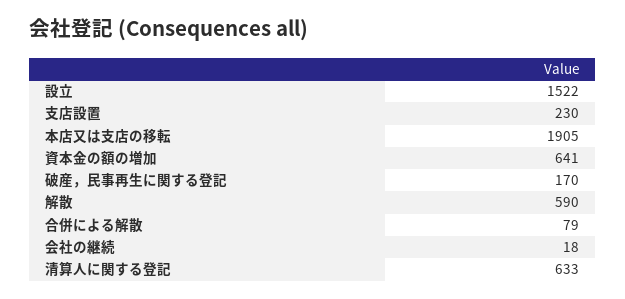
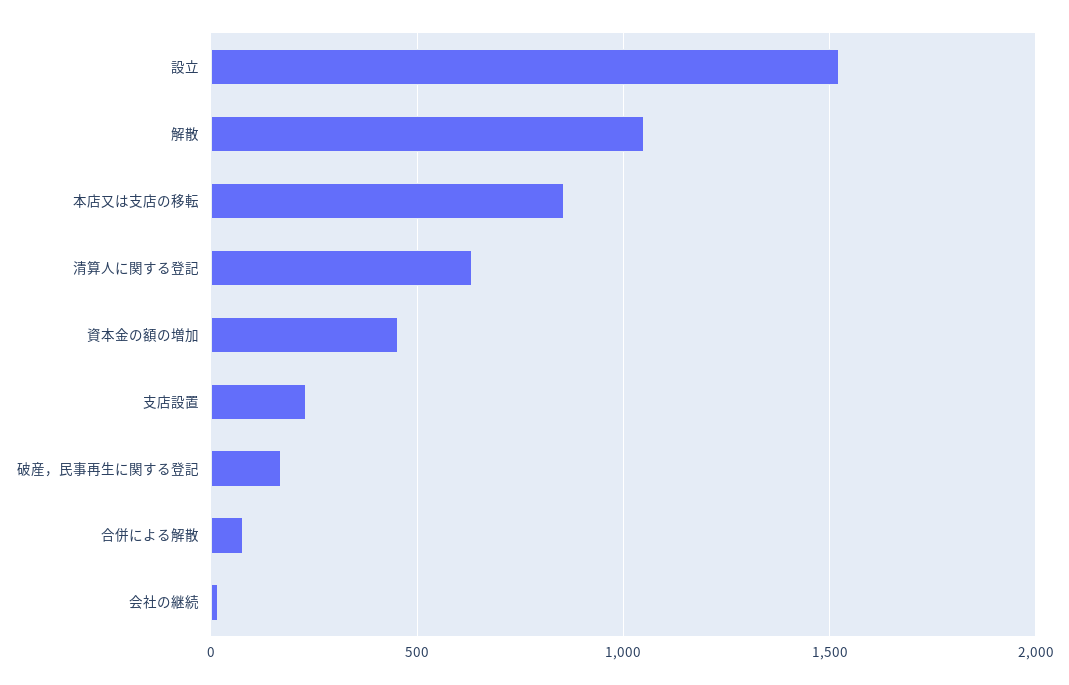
  {
    "設立": 1522,
    "支店設置": 230,
-   "本店又は支店の移転": 1905,
+   "本店又は支店の移転": 850,
-   "資本金の額の増加": 641,
+   "資本金の額の増加": 450,
    "破産，民事再生に関する登記": 170,
-   "解散": 590,
+   "解散": 1050,
    "合併による解散": 79,
    "会社の継続": 18,
    "清算人に関する登記": 633
  }

